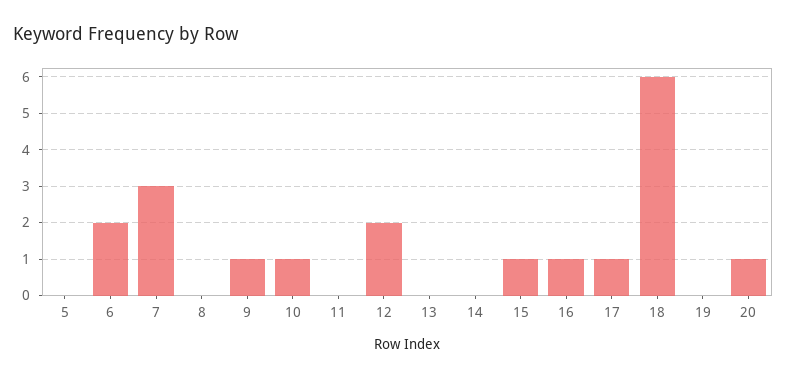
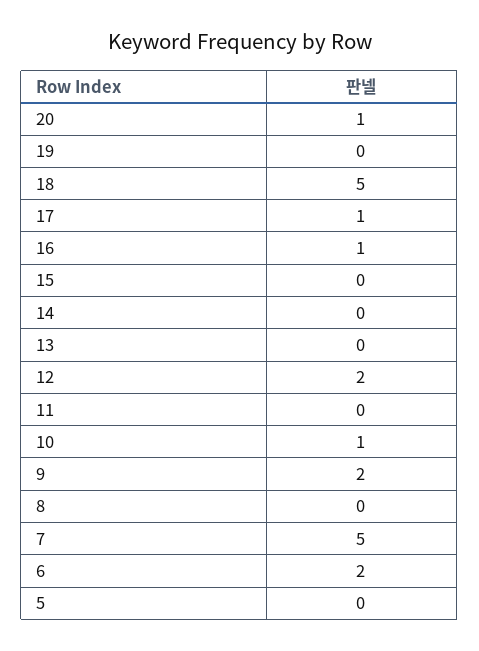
  {
    "5": 0,
    "6": 2,
-   "7": 3,
+   "7": 5,
    "8": 0,
-   "9": 1,
+   "9": 2,
    "10": 1,
    "11": 0,
    "12": 2,
    "13": 0,
    "14": 0,
-   "15": 1,
+   "15": 0,
    "16": 1,
    "17": 1,
-   "18": 6,
+   "18": 5,
    "19": 0,
    "20": 1
  }

